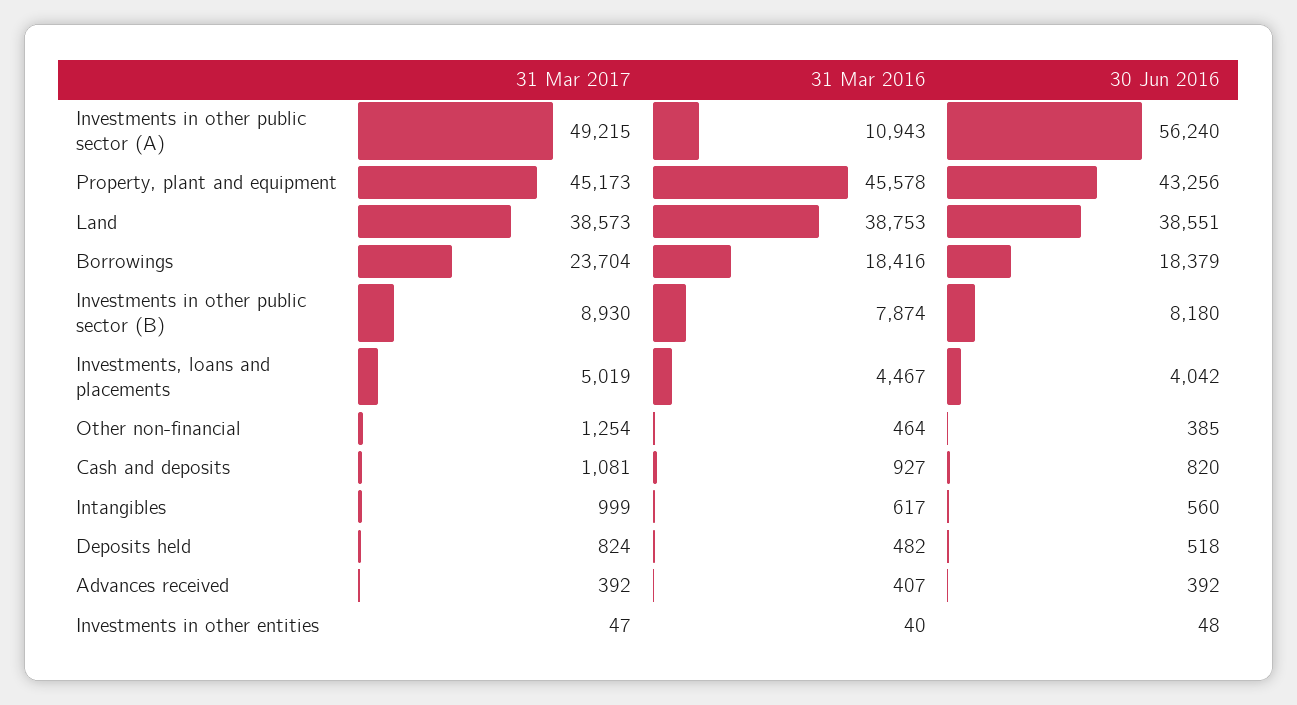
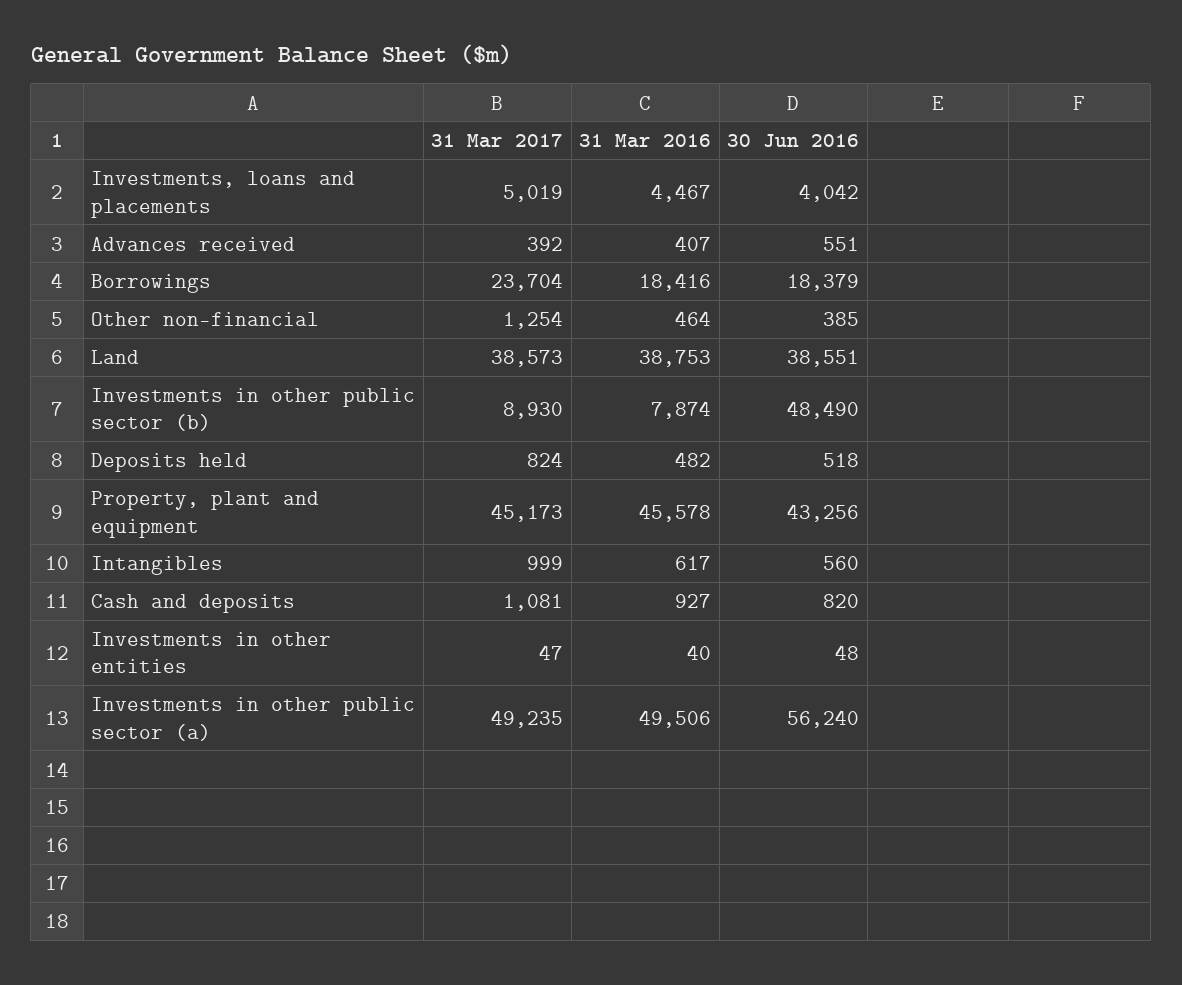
  {
    "31 Mar 2017": {
-     "Investments in other public sector (A)": 49215,
+     "Investments in other public sector (A)": 49235,
      "Property, plant and equipment": 45173,
      "Land": 38573,
      "Borrowings": 23704,
      "Investments in other public sector (B)": 8930,
      "Investments, loans and placements": 5019,
      "Other non-financial": 1254,
      "Cash and deposits": 1081,
      "Intangibles": 999,
      "Deposits held": 824,
      "Advances received": 392,
      "Investments in other entities": 47
    },
    "31 Mar 2016": {
-     "Investments in other public sector (A)": 10943,
+     "Investments in other public sector (A)": 49506,
      "Property, plant and equipment": 45578,
      "Land": 38753,
      "Borrowings": 18416,
      "Investments in other public sector (B)": 7874,
      "Investments, loans and placements": 4467,
      "Other non-financial": 464,
      "Cash and deposits": 927,
      "Intangibles": 617,
      "Deposits held": 482,
      "Advances received": 407,
      "Investments in other entities": 40
    },
    "30 Jun 2016": {
      "Investments in other public sector (A)": 56240,
      "Property, plant and equipment": 43256,
      "Land": 38551,
      "Borrowings": 18379,
-     "Investments in other public sector (B)": 8180,
+     "Investments in other public sector (B)": 48490,
      "Investments, loans and placements": 4042,
      "Other non-financial": 385,
      "Cash and deposits": 820,
      "Intangibles": 560,
      "Deposits held": 518,
-     "Advances received": 392,
+     "Advances received": 551,
      "Investments in other entities": 48
    }
  }

